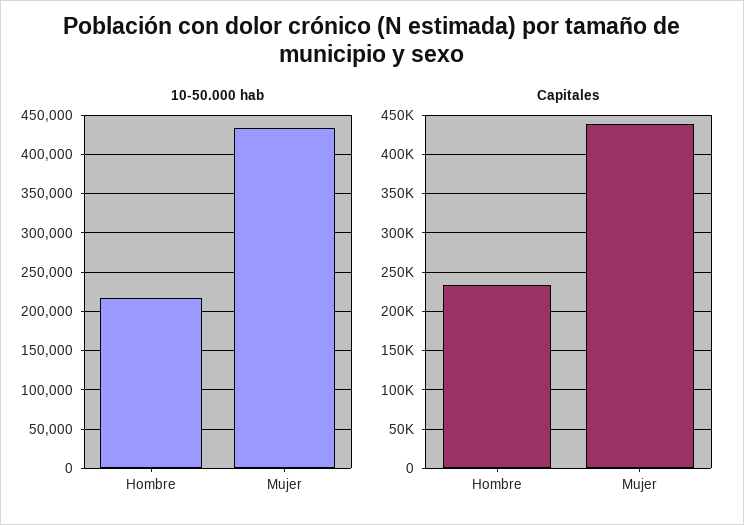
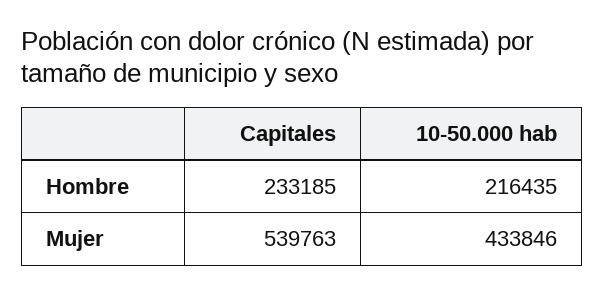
  {
    "10-50.000 hab": {
      "Hombre": 216435,
      "Mujer": 433846
    },
    "Capitales": {
      "Hombre": 233185,
-     "Mujer": 440000
+     "Mujer": 539763
    }
  }

